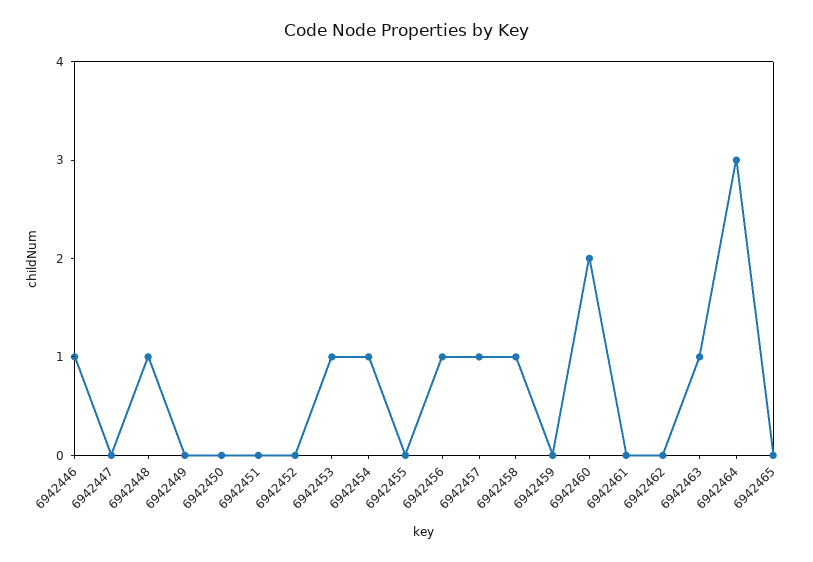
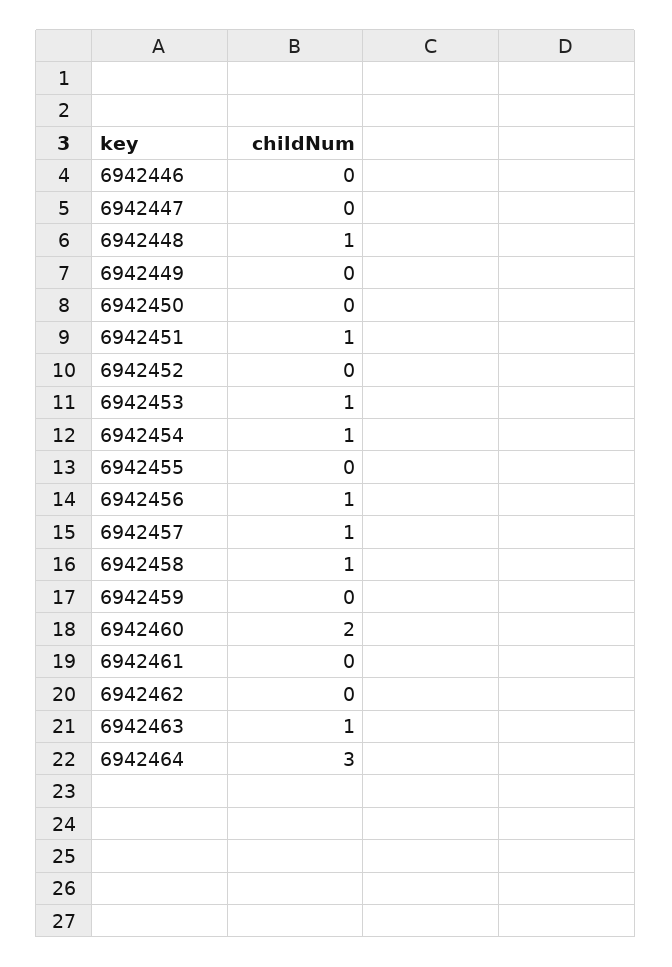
  {
-   "6942446": 1,
+   "6942446": 0,
    "6942447": 0,
    "6942448": 1,
    "6942449": 0,
    "6942450": 0,
-   "6942451": 0,
+   "6942451": 1,
    "6942452": 0,
    "6942453": 1,
    "6942454": 1,
    "6942455": 0,
    "6942456": 1,
    "6942457": 1,
    "6942458": 1,
    "6942459": 0,
    "6942460": 2,
    "6942461": 0,
    "6942462": 0,
    "6942463": 1,
-   "6942464": 3,
+   "6942464": 3
-   "6942465": 0
  }

